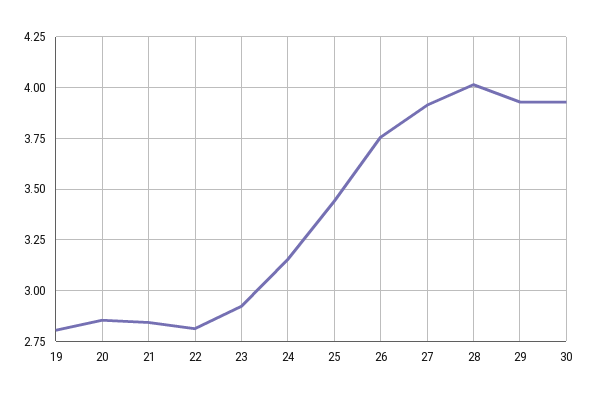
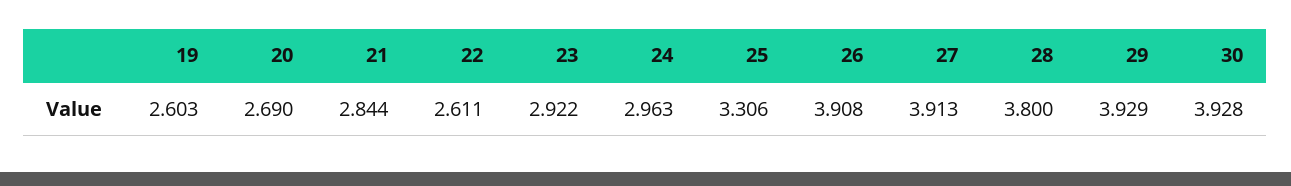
  {
-   "19": 2.8,
+   "19": 2.603,
-   "20": 2.85,
+   "20": 2.69,
    "21": 2.844,
-   "22": 2.8,
+   "22": 2.611,
    "23": 2.922,
-   "24": 3.15,
+   "24": 2.963,
-   "25": 3.45,
+   "25": 3.306,
-   "26": 3.75,
+   "26": 3.908,
    "27": 3.913,
-   "28": 4,
+   "28": 3.8,
    "29": 3.929,
    "30": 3.928
  }

